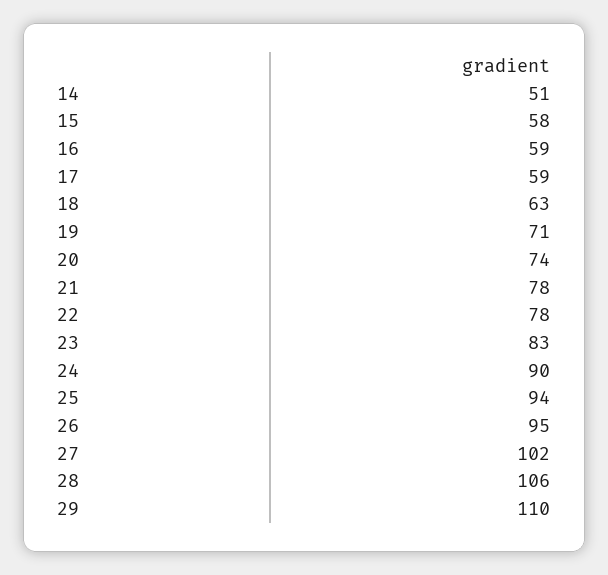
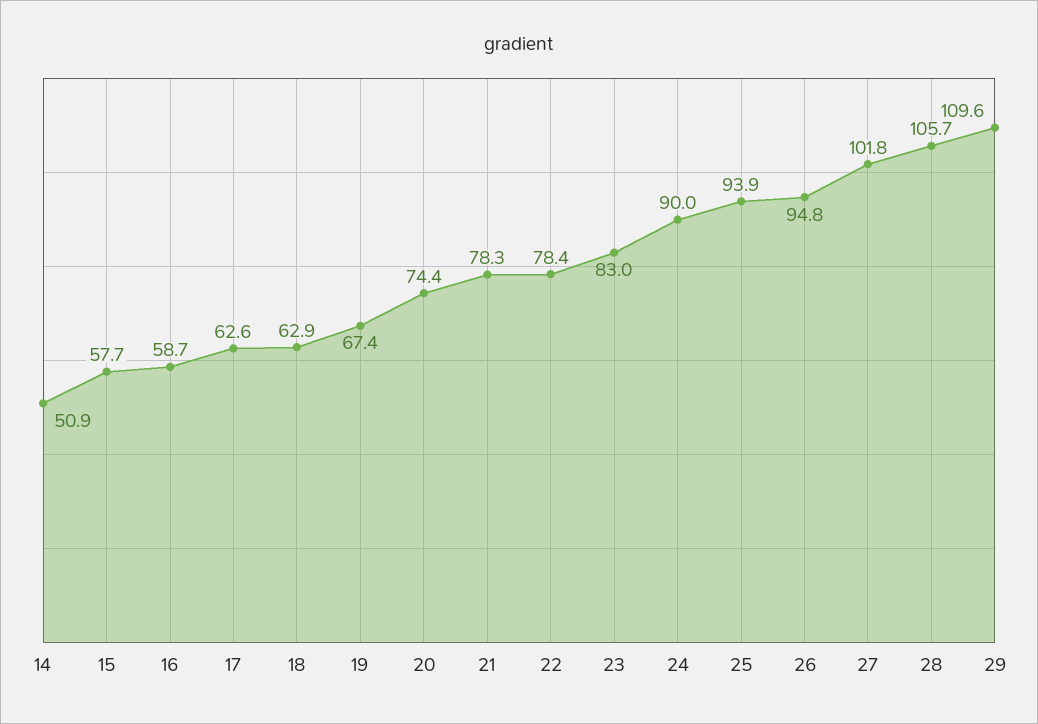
  {
    "14": 50.9,
    "15": 57.7,
    "16": 58.7,
-   "17": 59,
+   "17": 62.6,
    "18": 62.9,
-   "19": 71,
+   "19": 67.4,
    "20": 74.4,
    "21": 78.3,
    "22": 78.4,
    "23": 83,
    "24": 90,
    "25": 93.9,
    "26": 94.8,
    "27": 101.8,
    "28": 105.7,
    "29": 109.6
  }

